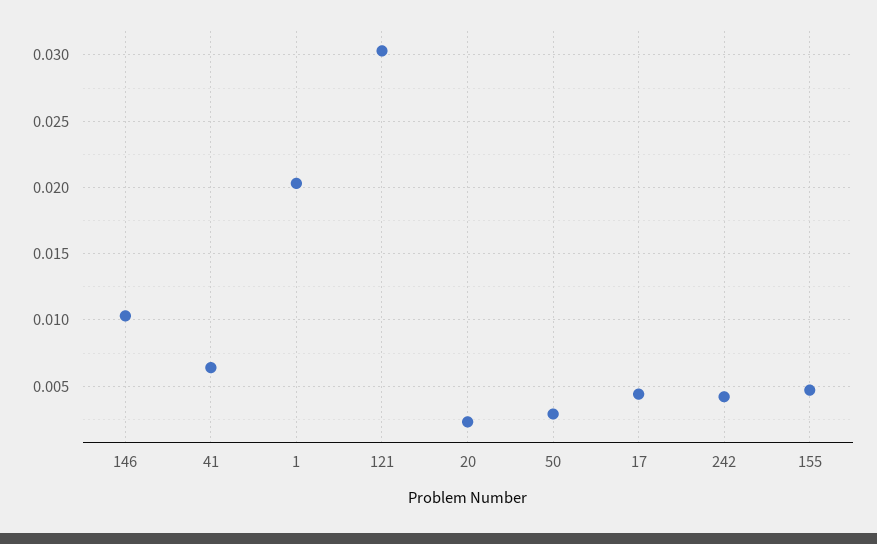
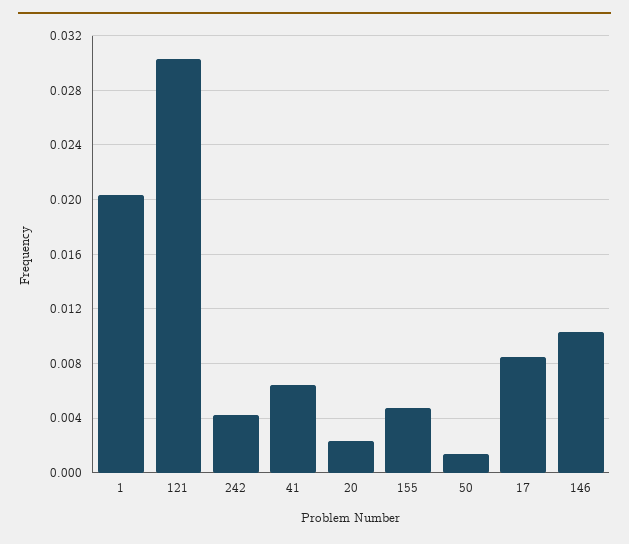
  {
    "146": 0.0105,
    "41": 0.0065,
    "1": 0.0205,
    "121": 0.0305,
    "20": 0.0025,
-   "50": 0.003,
+   "50": 0.0015,
-   "17": 0.0045,
+   "17": 0.0085,
    "242": 0.004,
    "155": 0.0045
  }

